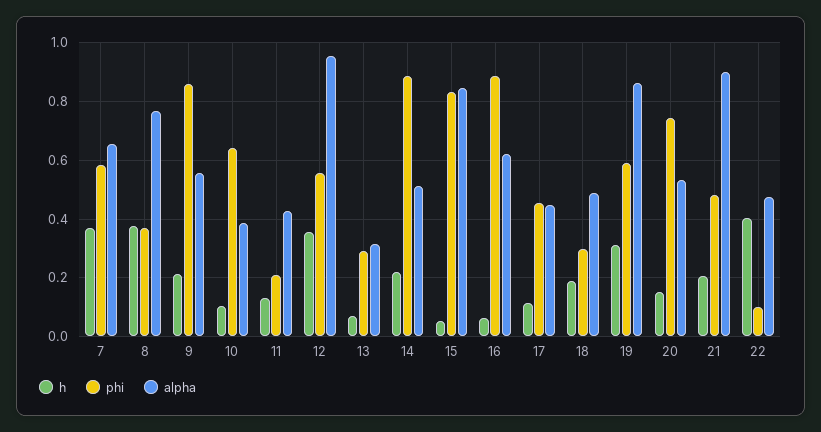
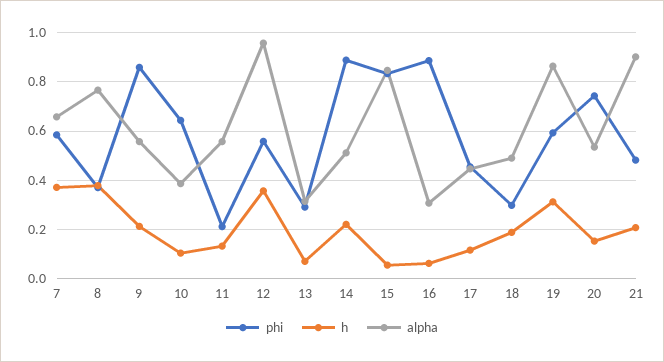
  {
    "h": {
      "7": 0.375,
      "8": 0.375,
      "9": 0.2,
      "10": 0.1,
      "11": 0.125,
      "12": 0.35,
      "13": 0.075,
      "14": 0.225,
      "15": 0.05,
      "16": 0.05,
      "17": 0.125,
      "18": 0.2,
      "19": 0.3,
      "20": 0.15,
-     "21": 0.2,
+     "21": 0.2
-     "22": 0.4
    },
    "phi": {
      "7": 0.575,
      "8": 0.375,
      "9": 0.85,
      "10": 0.65,
      "11": 0.2,
      "12": 0.55,
      "13": 0.3,
      "14": 0.9,
      "15": 0.825,
      "16": 0.875,
      "17": 0.45,
      "18": 0.3,
      "19": 0.6,
      "20": 0.75,
-     "21": 0.475,
+     "21": 0.475
-     "22": 0.1
    },
    "alpha": {
      "7": 0.65,
      "8": 0.775,
      "9": 0.55,
      "10": 0.375,
-     "11": 0.425,
+     "11": 0.55,
      "12": 0.95,
      "13": 0.325,
      "14": 0.5,
      "15": 0.85,
-     "16": 0.625,
+     "16": 0.3,
      "17": 0.45,
      "18": 0.5,
      "19": 0.875,
      "20": 0.525,
-     "21": 0.9,
+     "21": 0.9
-     "22": 0.475
    }
  }

